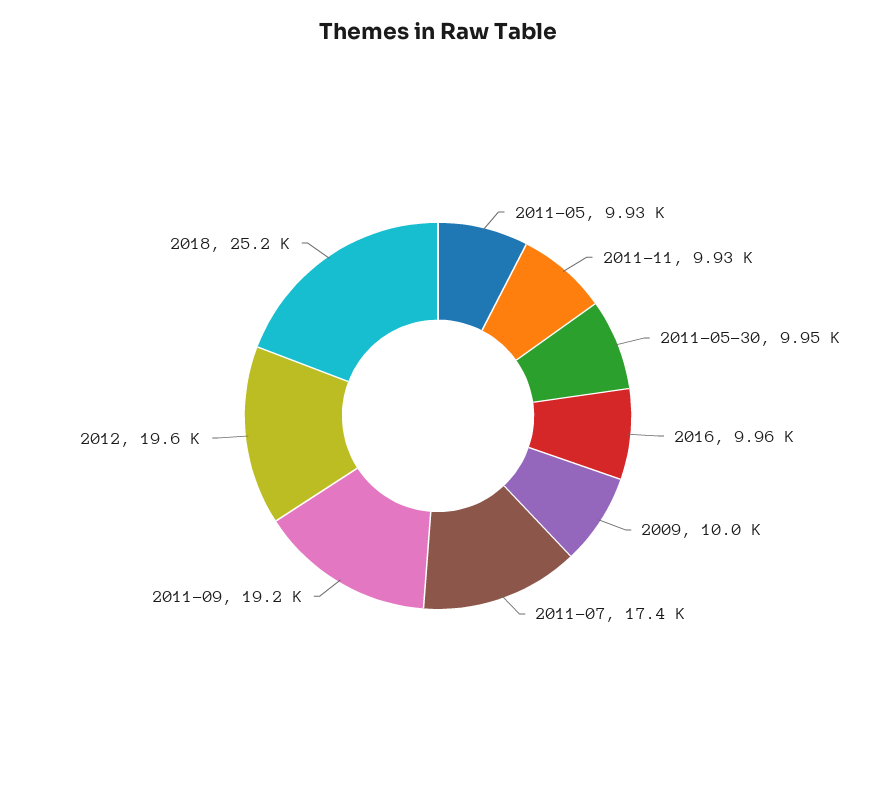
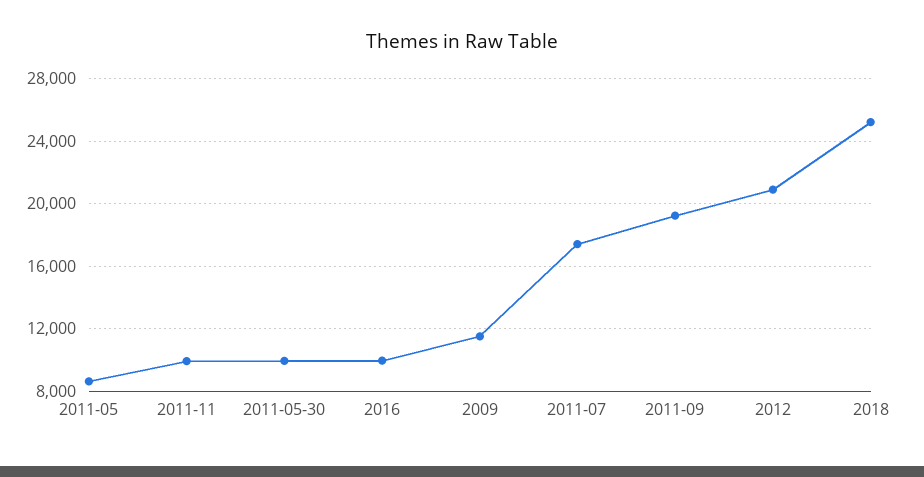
  {
-   "2011-05": 9930,
+   "2011-05": 8500,
    "2011-11": 9930,
    "2011-05-30": 9950,
    "2016": 9960,
-   "2009": 10000,
+   "2009": 11500,
    "2011-07": 17400,
    "2011-09": 19200,
-   "2012": 19600,
+   "2012": 21000,
    "2018": 25200
  }

